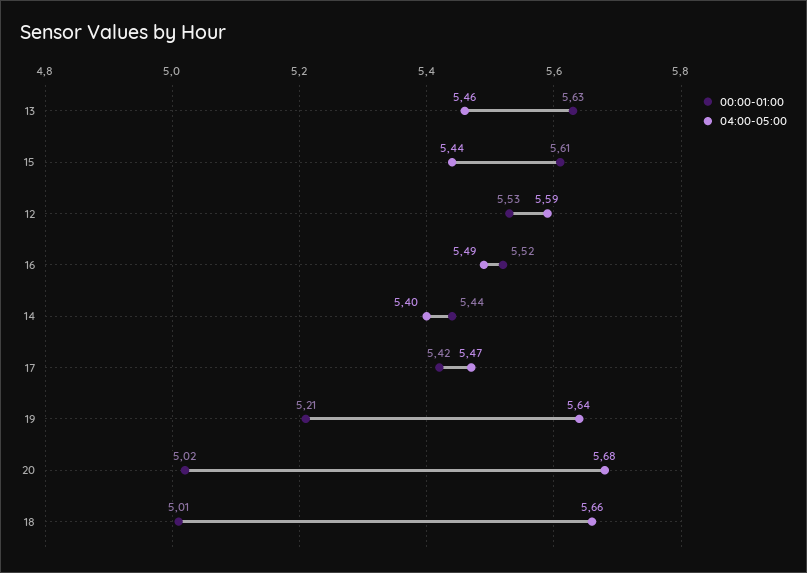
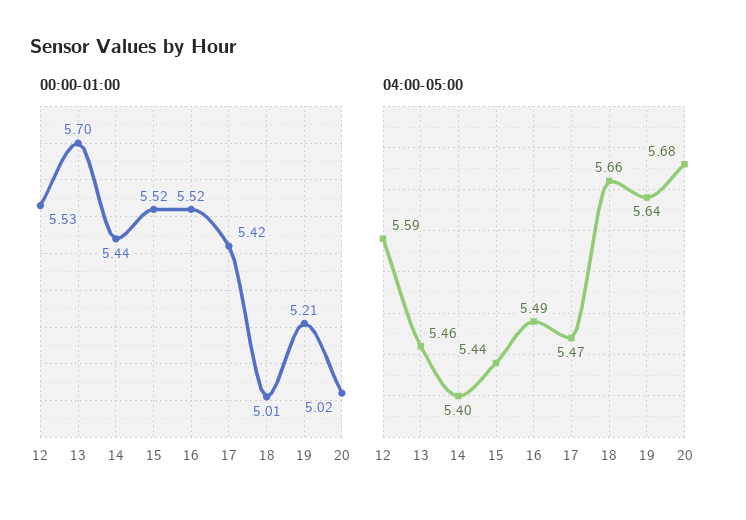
  {
    "00:00-01:00": {
-     "13": 5.63,
+     "13": 5.7,
-     "15": 5.61,
+     "15": 5.52,
      "12": 5.53,
      "16": 5.52,
      "14": 5.44,
      "17": 5.42,
      "19": 5.21,
      "20": 5.02,
      "18": 5.01
    },
    "04:00-05:00": {
      "13": 5.46,
      "15": 5.44,
      "12": 5.59,
      "16": 5.49,
      "14": 5.4,
      "17": 5.47,
      "19": 5.64,
      "20": 5.68,
      "18": 5.66
    }
  }

